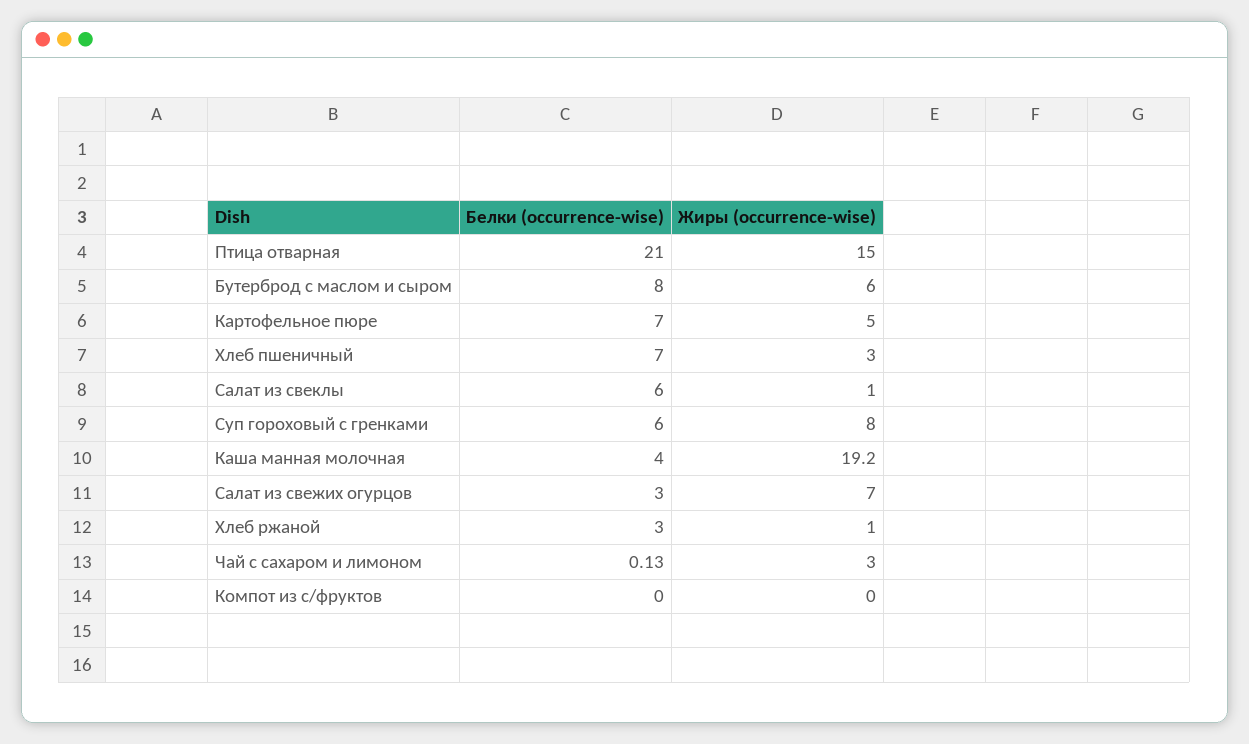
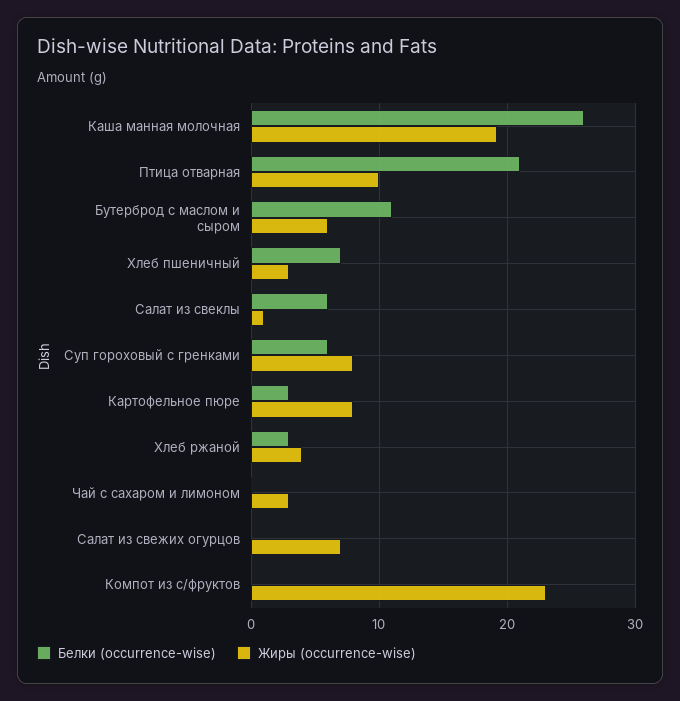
  {
    "Белки (occurrence-wise)": {
      "Птица отварная": 21,
-     "Бутерброд с маслом и сыром": 8,
+     "Бутерброд с маслом и сыром": 11,
-     "Картофельное пюре": 7,
+     "Картофельное пюре": 3,
      "Хлеб пшеничный": 7,
      "Салат из свеклы": 6,
      "Суп гороховый с гренками": 6,
-     "Каша манная молочная": 4,
+     "Каша манная молочная": 26,
-     "Салат из свежих огурцов": 3,
+     "Салат из свежих огурцов": 0,
      "Хлеб ржаной": 3,
      "Чай с сахаром и лимоном": 0.13,
      "Компот из с/фруктов": 0
    },
    "Жиры (occurrence-wise)": {
-     "Птица отварная": 15,
+     "Птица отварная": 10,
      "Бутерброд с маслом и сыром": 6,
-     "Картофельное пюре": 5,
+     "Картофельное пюре": 8,
      "Хлеб пшеничный": 3,
      "Салат из свеклы": 1,
      "Суп гороховый с гренками": 8,
      "Каша манная молочная": 19.2,
      "Салат из свежих огурцов": 7,
-     "Хлеб ржаной": 1,
+     "Хлеб ржаной": 4,
      "Чай с сахаром и лимоном": 3,
-     "Компот из с/фруктов": 0
+     "Компот из с/фруктов": 23
    }
  }

